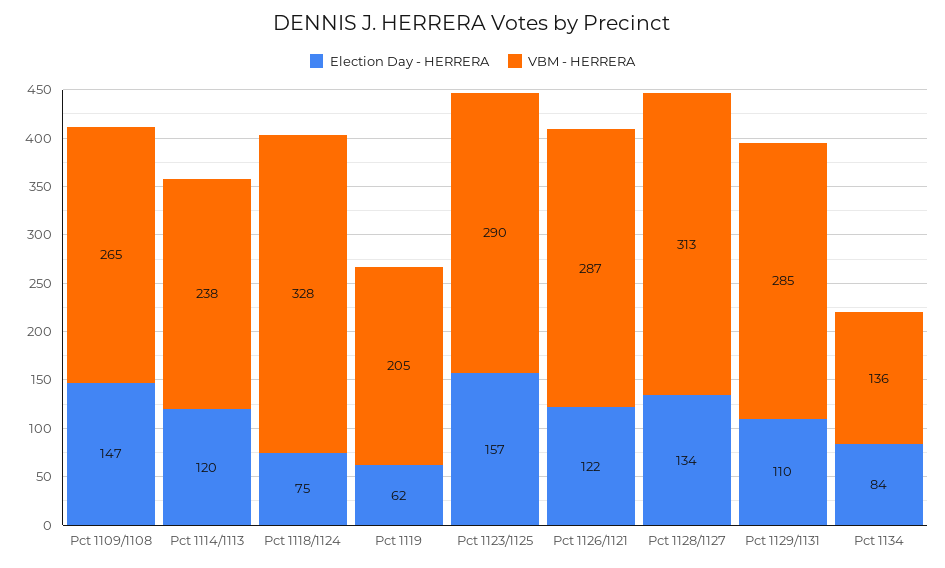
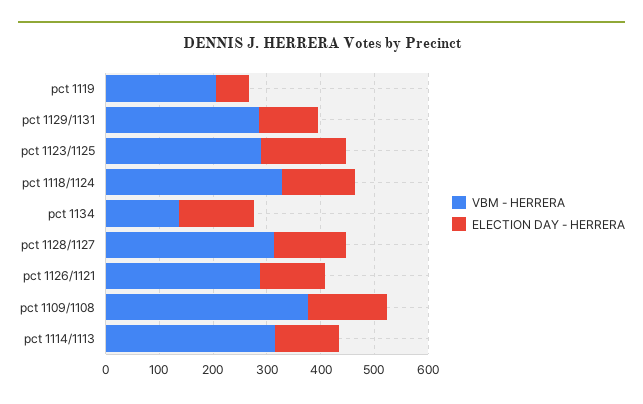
  {
    "Election Day - HERRERA": {
      "Pct 1109/1108": 147,
      "Pct 1114/1113": 120,
-     "Pct 1118/1124": 75,
+     "Pct 1118/1124": 140,
      "Pct 1119": 62,
      "Pct 1123/1125": 157,
      "Pct 1126/1121": 122,
      "Pct 1128/1127": 134,
      "Pct 1129/1131": 110,
-     "Pct 1134": 84
+     "Pct 1134": 140
    },
    "VBM - HERRERA": {
-     "Pct 1109/1108": 265,
+     "Pct 1109/1108": 380,
-     "Pct 1114/1113": 238,
+     "Pct 1114/1113": 320,
      "Pct 1118/1124": 328,
      "Pct 1119": 205,
      "Pct 1123/1125": 290,
      "Pct 1126/1121": 287,
      "Pct 1128/1127": 313,
      "Pct 1129/1131": 285,
      "Pct 1134": 136
    }
  }

